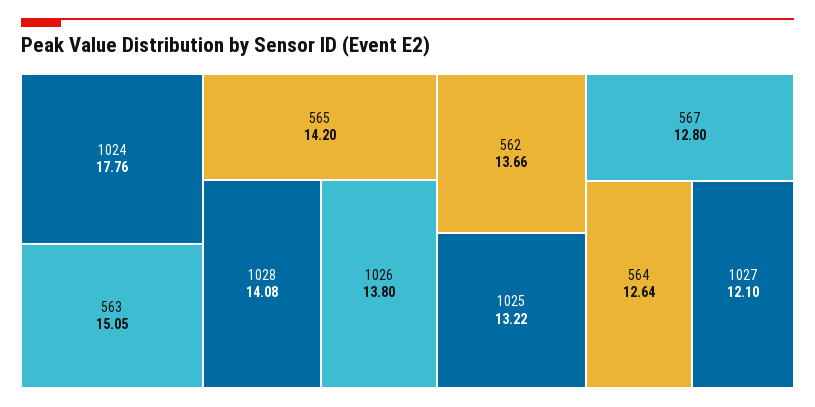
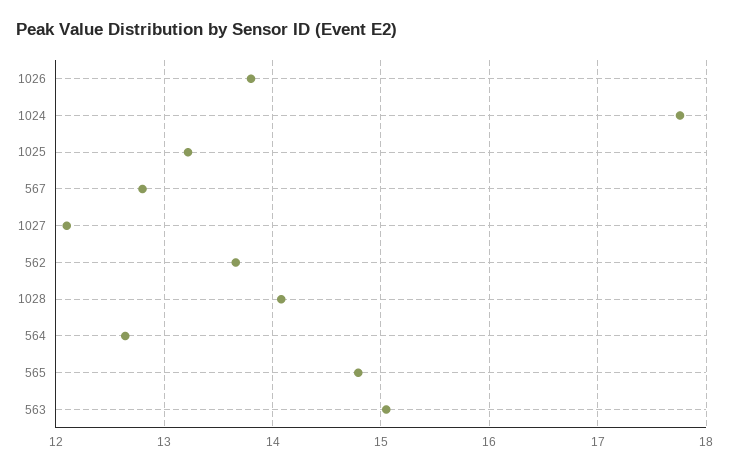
  {
    "1024": 17.76,
    "563": 15.05,
-   "565": 14.2,
+   "565": 14.8,
    "1028": 14.08,
    "1026": 13.8,
    "562": 13.66,
    "1025": 13.22,
    "567": 12.8,
    "564": 12.64,
    "1027": 12.1
  }

